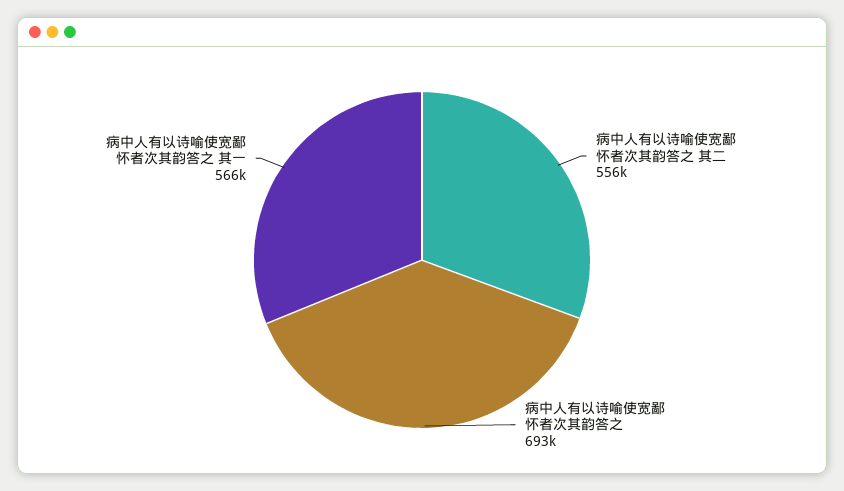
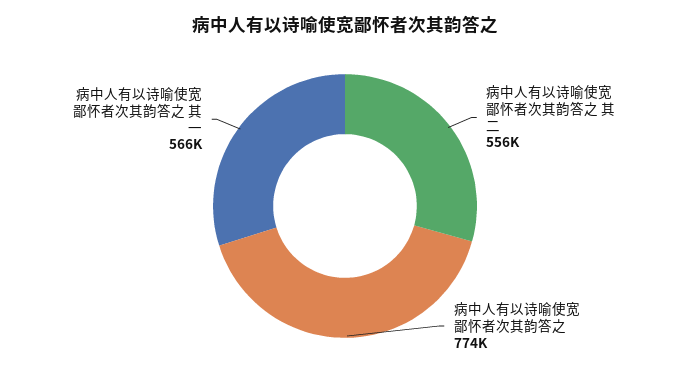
  {
    "病中人有以诗喻使宽鄙怀者次其韵答之 其二": 556000,
-   "病中人有以诗喻使宽鄙怀者次其韵答之": 693000,
+   "病中人有以诗喻使宽鄙怀者次其韵答之": 774000,
    "病中人有以诗喻使宽鄙怀者次其韵答之 其一": 566000
  }

